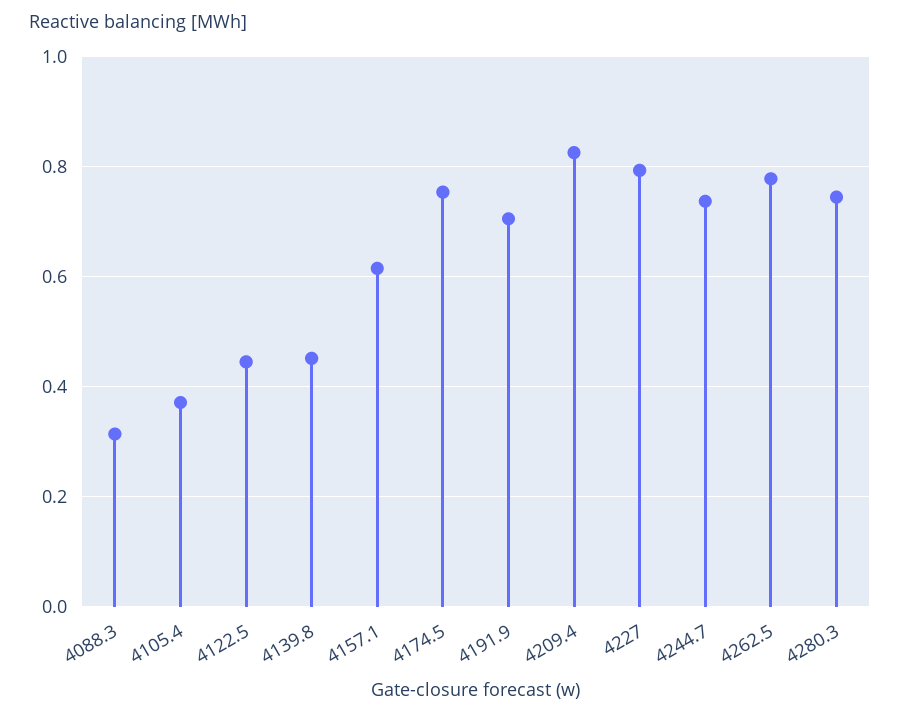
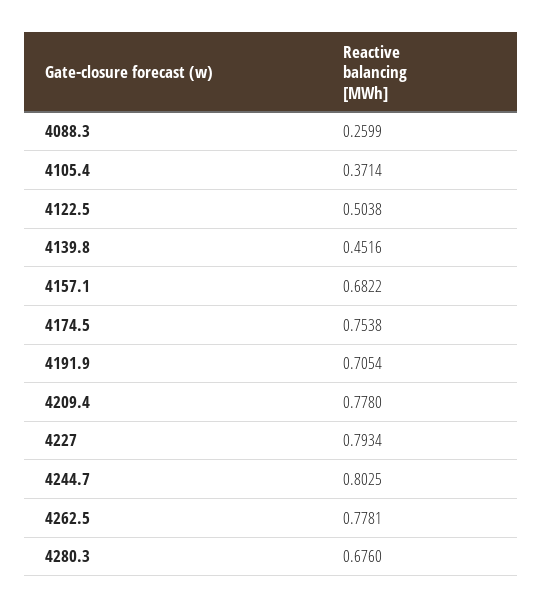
  {
-   "4088.3": 0.32,
+   "4088.3": 0.2599,
    "4105.4": 0.3714,
-   "4122.5": 0.44,
+   "4122.5": 0.5038,
    "4139.8": 0.4516,
-   "4157.1": 0.62,
+   "4157.1": 0.6822,
    "4174.5": 0.7538,
    "4191.9": 0.7054,
-   "4209.4": 0.82,
+   "4209.4": 0.778,
    "4227": 0.7934,
-   "4244.7": 0.74,
+   "4244.7": 0.8025,
    "4262.5": 0.7781,
-   "4280.3": 0.74
+   "4280.3": 0.676
  }

